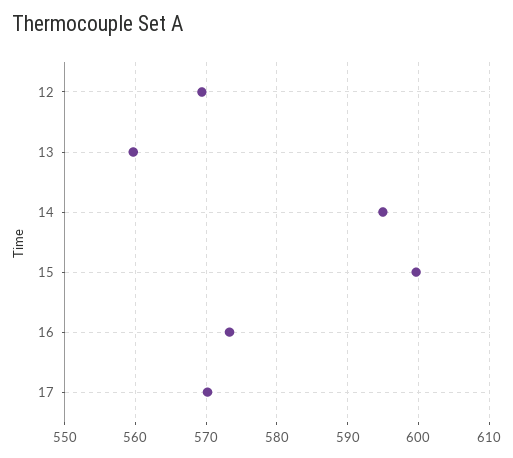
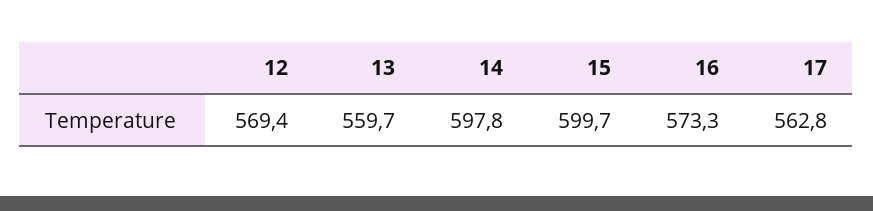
  {
    "12": 569.4,
    "13": 559.7,
-   "14": 595,
+   "14": 597.8,
    "15": 599.7,
    "16": 573.3,
-   "17": 570
+   "17": 562.8
  }

